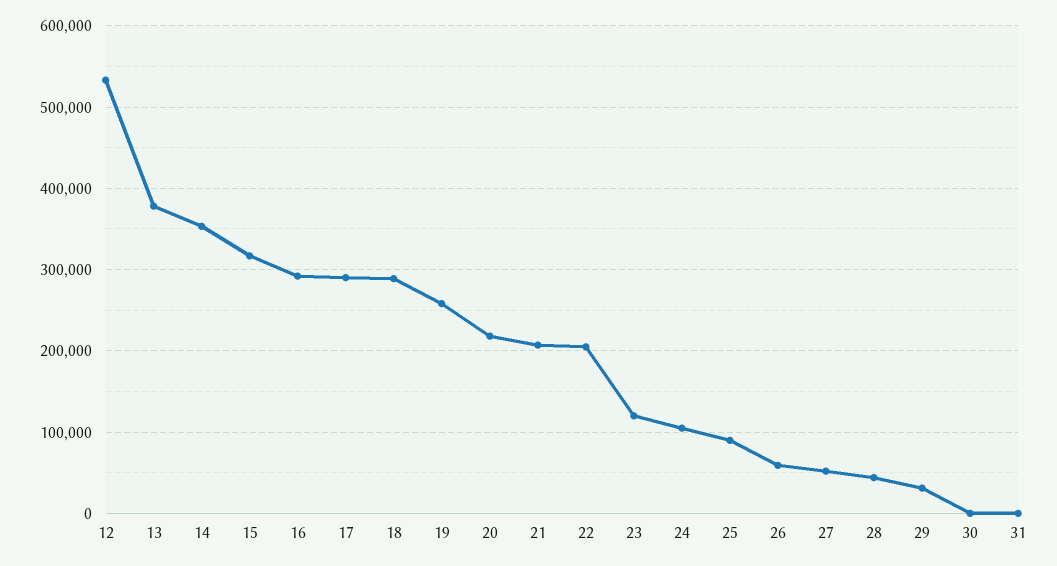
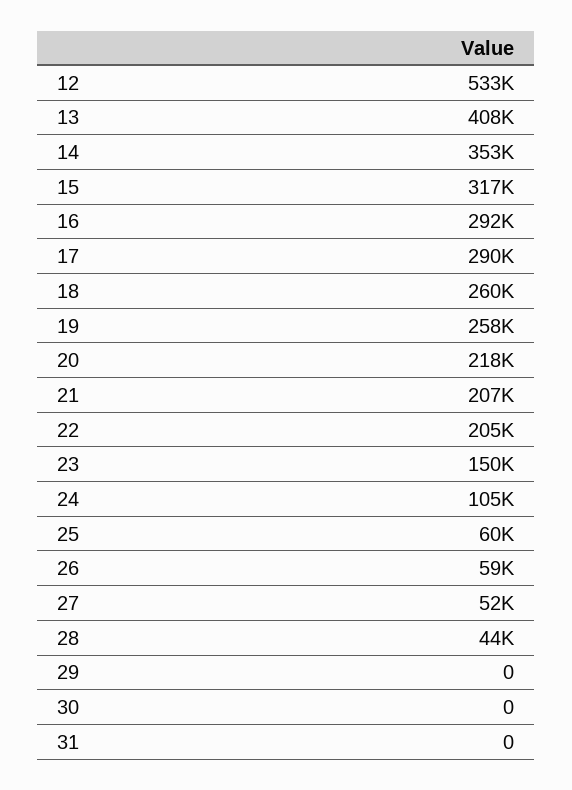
  {
    "12": 533000,
-   "13": 380000,
+   "13": 408000,
    "14": 353000,
    "15": 317000,
    "16": 292000,
    "17": 290000,
-   "18": 290000,
+   "18": 260000,
    "19": 258000,
    "20": 218000,
    "21": 207000,
    "22": 205000,
-   "23": 120000,
+   "23": 150000,
    "24": 105000,
-   "25": 90000,
+   "25": 60000,
    "26": 59000,
    "27": 52000,
    "28": 44000,
-   "29": 30000,
+   "29": 0,
    "30": 0,
    "31": 0
  }

